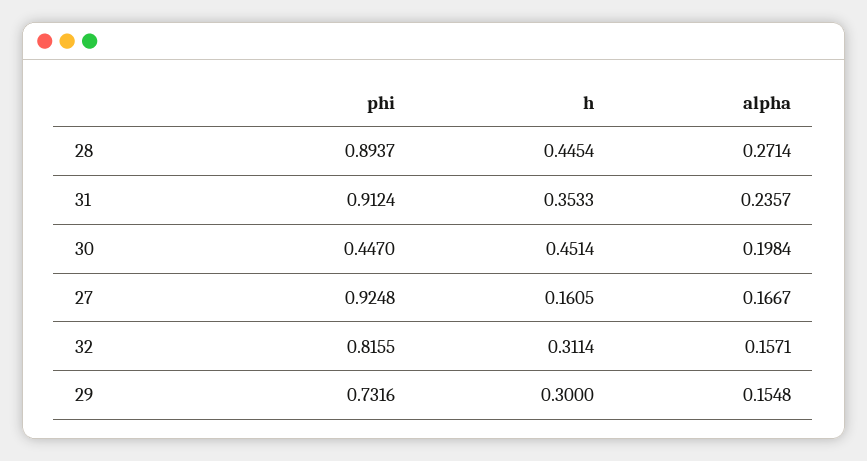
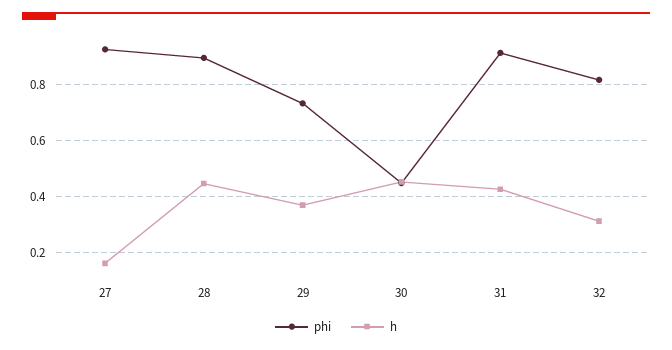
  {
    "phi": {
      "28": 0.8937,
      "31": 0.9124,
      "30": 0.447,
      "27": 0.9248,
      "32": 0.8155,
      "29": 0.7316
    },
    "h": {
      "28": 0.4454,
-     "31": 0.3533,
+     "31": 0.425,
      "30": 0.4514,
      "27": 0.1605,
      "32": 0.3114,
-     "29": 0.3
+     "29": 0.375
-   },
+   }
-   "alpha": {
-     "28": 0.2714,
-     "31": 0.2357,
-     "30": 0.1984,
-     "27": 0.1667,
-     "32": 0.1571,
-     "29": 0.1548
-   }
  }

